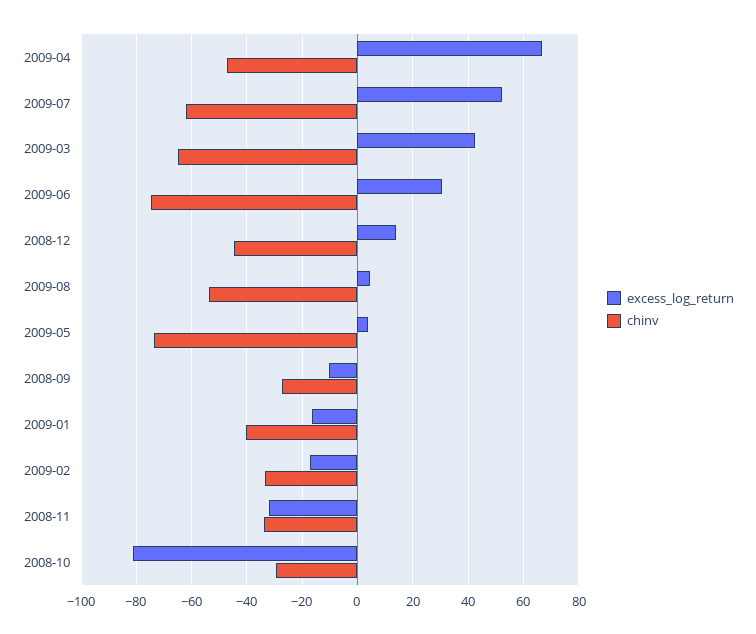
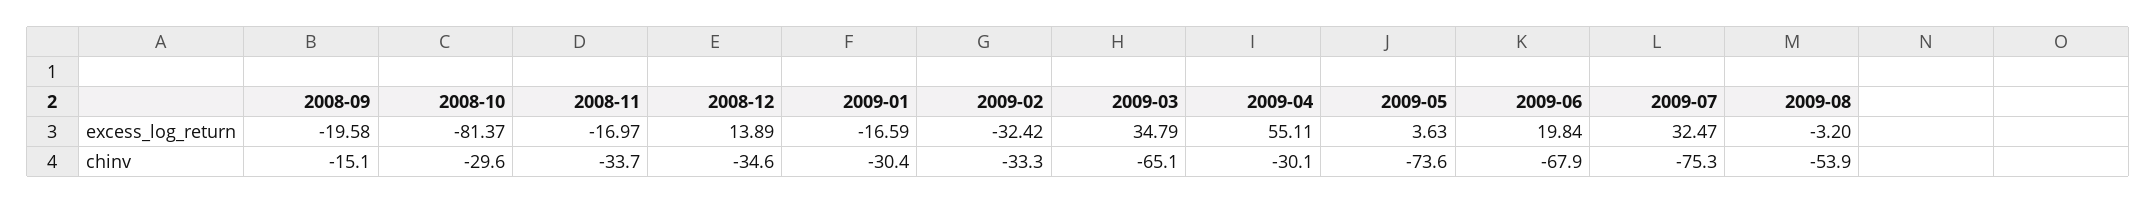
  {
    "excess_log_return": {
-     "2009-04": 67.5,
+     "2009-04": 55.11,
-     "2009-07": 52.5,
+     "2009-07": 32.47,
-     "2009-03": 42.5,
+     "2009-03": 34.79,
-     "2009-06": 30,
+     "2009-06": 19.84,
      "2008-12": 13.89,
-     "2009-08": 5,
+     "2009-08": -3.2,
      "2009-05": 3.63,
-     "2008-09": -10,
+     "2008-09": -19.58,
      "2009-01": -16.59,
-     "2009-02": -17.5,
+     "2009-02": -32.42,
-     "2008-11": -32.5,
+     "2008-11": -16.97,
      "2008-10": -81.37
    },
    "chinv": {
-     "2009-04": -47.5,
+     "2009-04": -30.1,
-     "2009-07": -62.5,
+     "2009-07": -75.3,
      "2009-03": -65.1,
-     "2009-06": -75,
+     "2009-06": -67.9,
-     "2008-12": -45,
+     "2008-12": -34.6,
      "2009-08": -53.9,
      "2009-05": -73.6,
-     "2008-09": -27.5,
+     "2008-09": -15.1,
-     "2009-01": -40,
+     "2009-01": -30.4,
      "2009-02": -33.3,
      "2008-11": -33.7,
      "2008-10": -29.6
    }
  }

